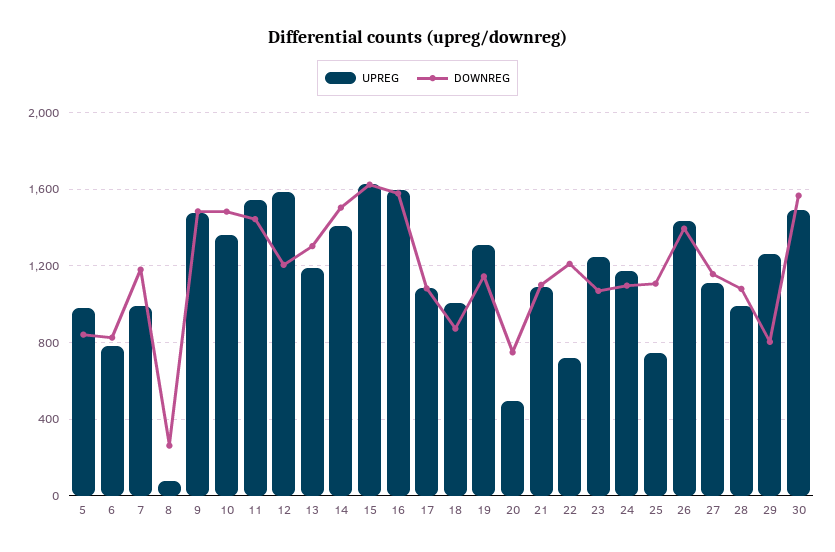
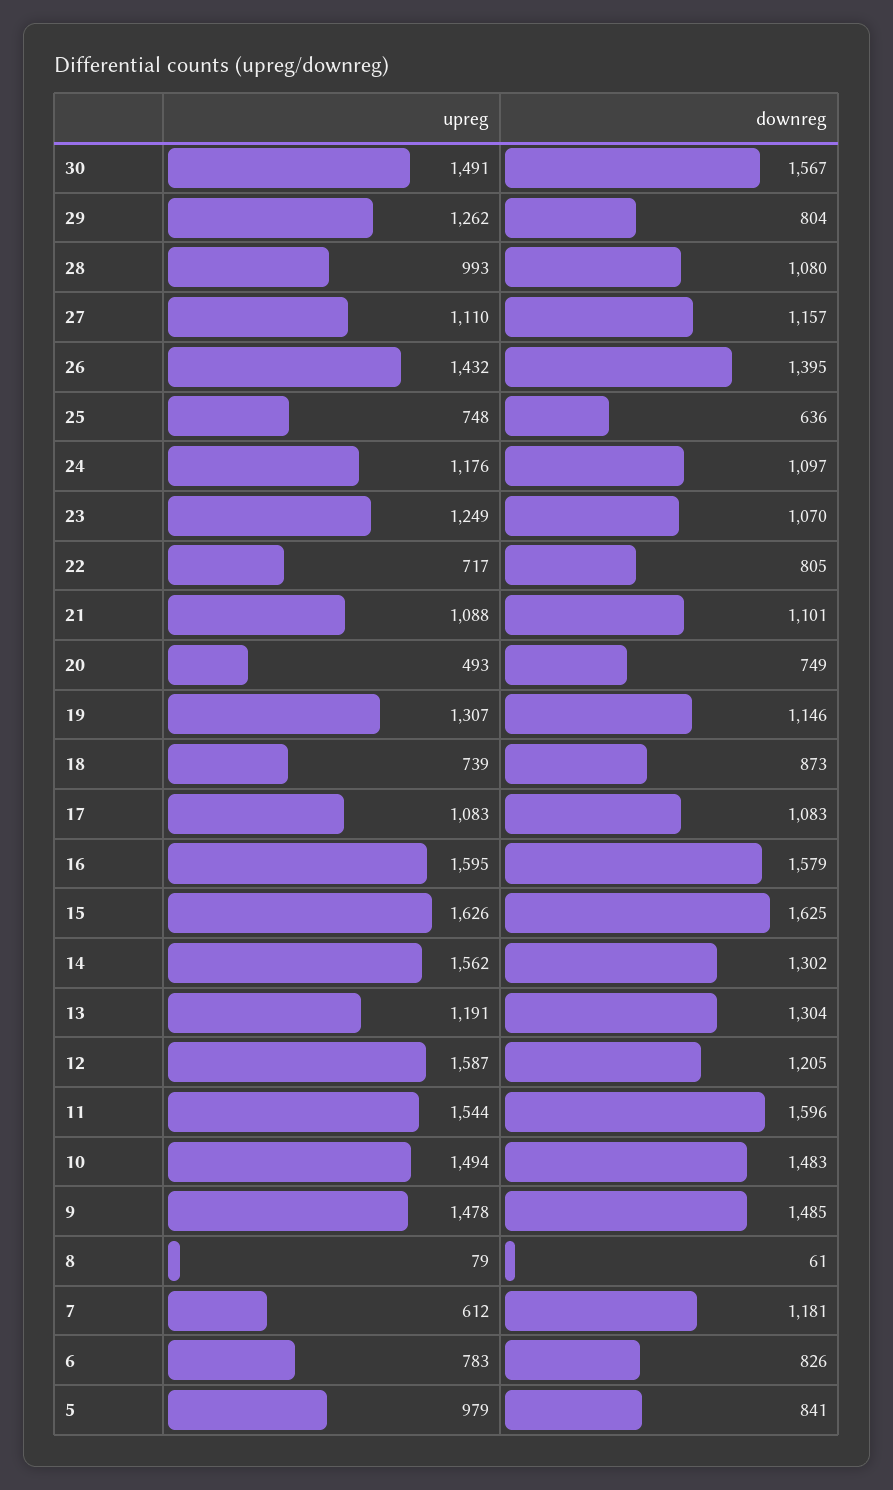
  {
    "UPREG": {
      "5": 979,
      "6": 783,
-     "7": 1000,
+     "7": 612,
      "8": 79,
      "9": 1478,
-     "10": 1350,
+     "10": 1494,
      "11": 1544,
      "12": 1587,
      "13": 1191,
-     "14": 1400,
+     "14": 1562,
      "15": 1626,
      "16": 1595,
      "17": 1083,
-     "18": 1000,
+     "18": 739,
      "19": 1307,
      "20": 493,
      "21": 1088,
      "22": 717,
      "23": 1249,
      "24": 1176,
      "25": 748,
      "26": 1432,
      "27": 1110,
      "28": 993,
      "29": 1262,
      "30": 1491
    },
    "DOWNREG": {
      "5": 841,
      "6": 826,
      "7": 1181,
-     "8": 250,
+     "8": 61,
      "9": 1485,
      "10": 1483,
-     "11": 1450,
+     "11": 1596,
      "12": 1205,
      "13": 1304,
-     "14": 1500,
+     "14": 1302,
      "15": 1625,
      "16": 1579,
      "17": 1083,
      "18": 873,
      "19": 1146,
      "20": 749,
      "21": 1101,
-     "22": 1200,
+     "22": 805,
      "23": 1070,
      "24": 1097,
-     "25": 1100,
+     "25": 636,
      "26": 1395,
      "27": 1157,
      "28": 1080,
      "29": 804,
      "30": 1567
    }
  }

